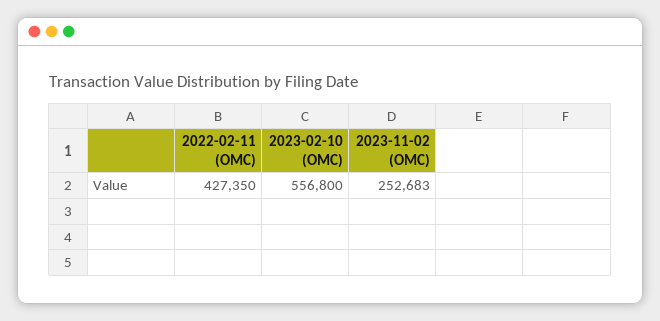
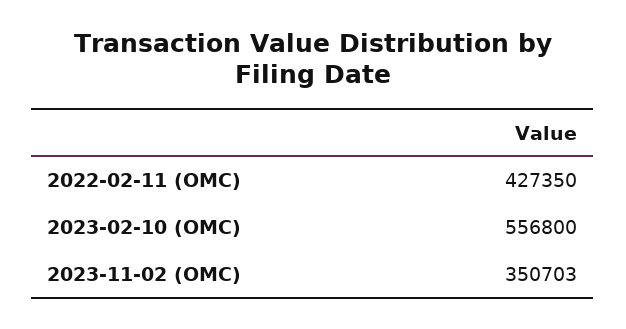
  {
    "2022-02-11 (OMC)": 427350,
    "2023-02-10 (OMC)": 556800,
-   "2023-11-02 (OMC)": 252683
+   "2023-11-02 (OMC)": 350703
  }

